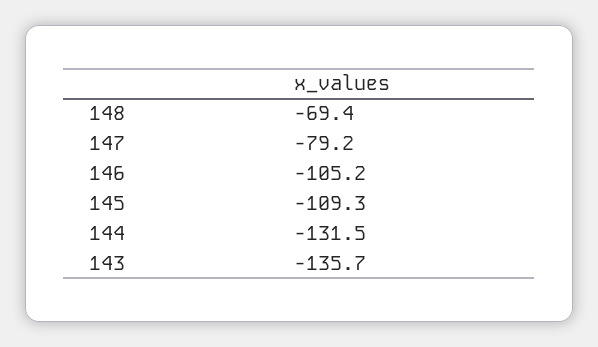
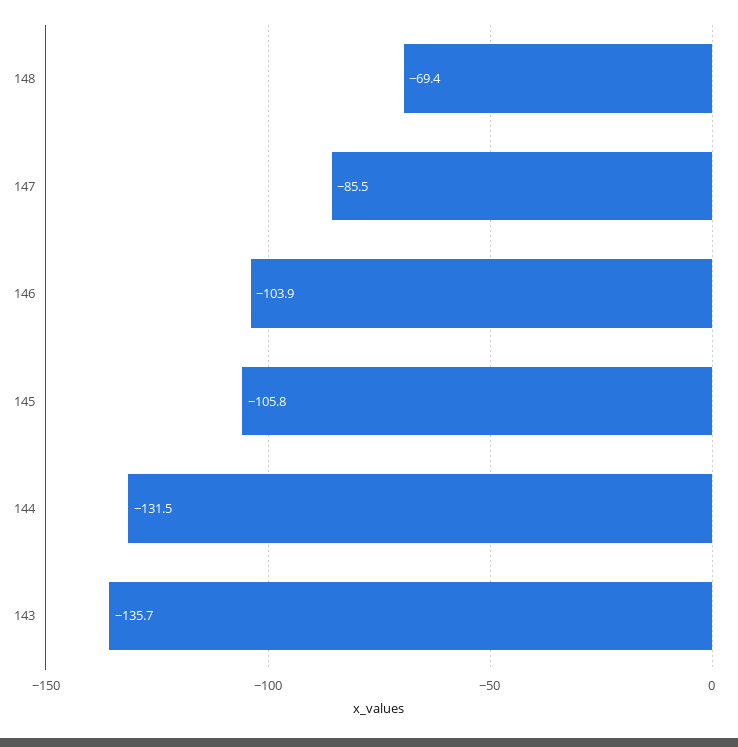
  {
    "148": -69.4,
-   "147": -79.2,
+   "147": -85.5,
-   "146": -105.2,
+   "146": -103.9,
-   "145": -109.3,
+   "145": -105.8,
    "144": -131.5,
    "143": -135.7
  }

